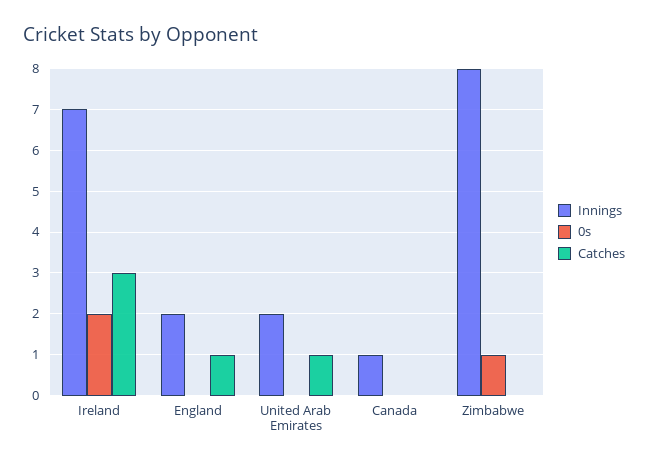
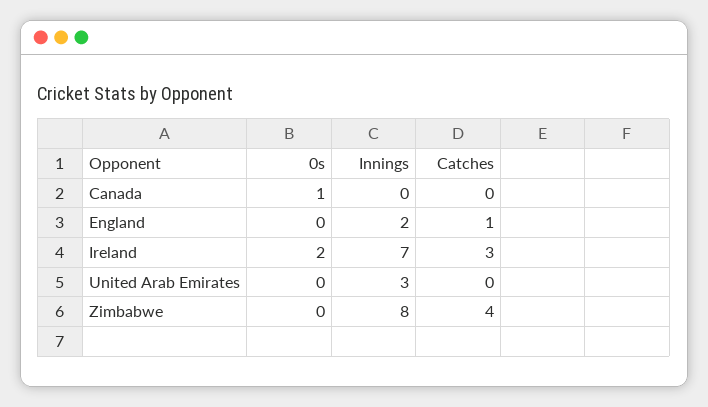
  {
    "Innings": {
      "Ireland": 7,
      "England": 2,
-     "United Arab Emirates": 2,
+     "United Arab Emirates": 3,
-     "Canada": 1,
+     "Canada": 0,
      "Zimbabwe": 8
    },
    "0s": {
      "Ireland": 2,
      "England": 0,
      "United Arab Emirates": 0,
-     "Canada": 0,
+     "Canada": 1,
-     "Zimbabwe": 1
+     "Zimbabwe": 0
    },
    "Catches": {
      "Ireland": 3,
      "England": 1,
-     "United Arab Emirates": 1,
+     "United Arab Emirates": 0,
      "Canada": 0,
-     "Zimbabwe": 0
+     "Zimbabwe": 4
    }
  }

